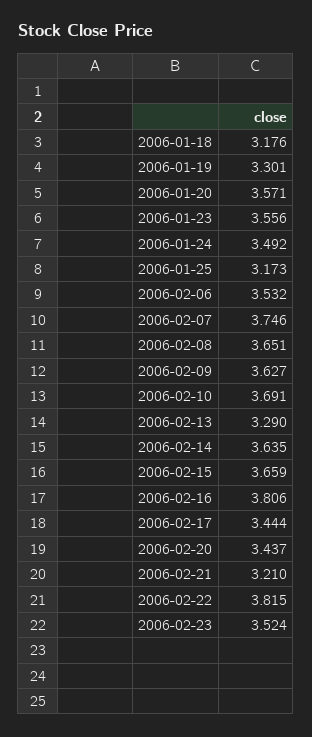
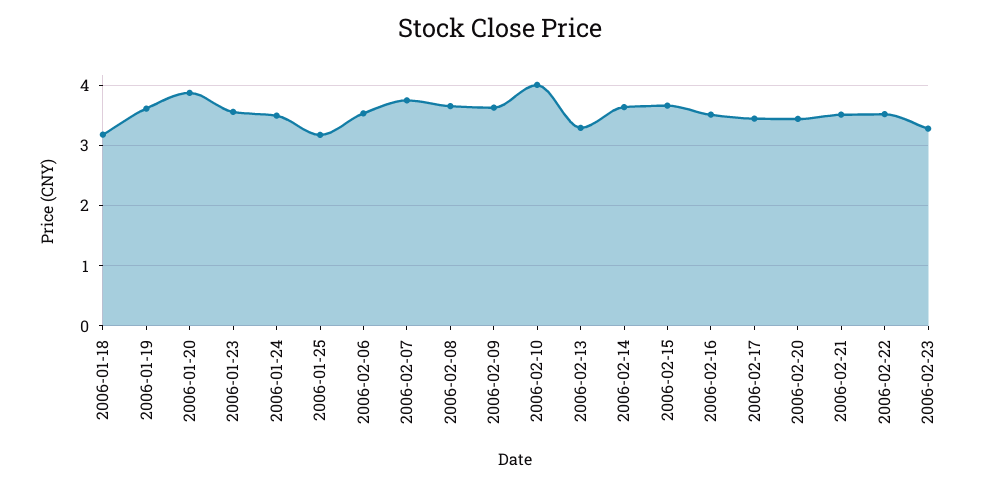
  {
    "2006-01-18": 3.176,
-   "2006-01-19": 3.301,
+   "2006-01-19": 3.6,
-   "2006-01-20": 3.571,
+   "2006-01-20": 3.9,
    "2006-01-23": 3.556,
    "2006-01-24": 3.492,
    "2006-01-25": 3.173,
    "2006-02-06": 3.532,
    "2006-02-07": 3.746,
    "2006-02-08": 3.651,
    "2006-02-09": 3.627,
-   "2006-02-10": 3.691,
+   "2006-02-10": 4,
    "2006-02-13": 3.29,
    "2006-02-14": 3.635,
    "2006-02-15": 3.659,
-   "2006-02-16": 3.806,
+   "2006-02-16": 3.5,
    "2006-02-17": 3.444,
    "2006-02-20": 3.437,
-   "2006-02-21": 3.21,
+   "2006-02-21": 3.5,
-   "2006-02-22": 3.815,
+   "2006-02-22": 3.5,
-   "2006-02-23": 3.524
+   "2006-02-23": 3.3
  }

